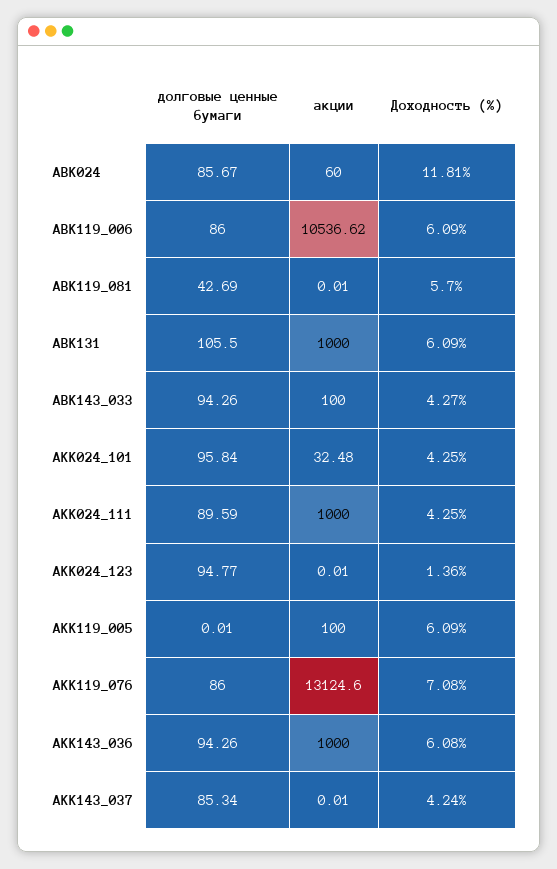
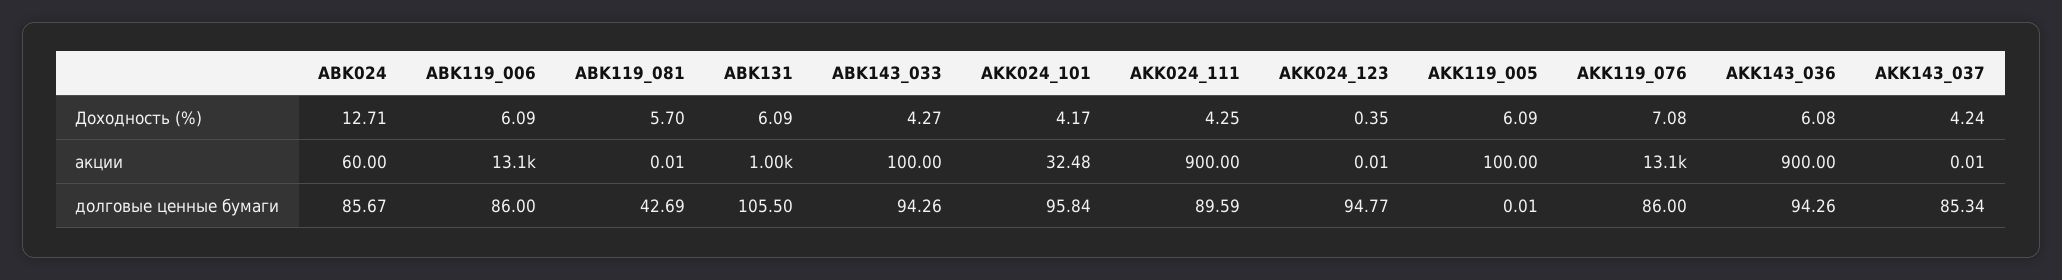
  {
    "долговые ценные бумаги": {
      "ABK024": 85.67,
      "ABK119_006": 86,
      "ABK119_081": 42.69,
      "ABK131": 105.5,
      "ABK143_033": 94.26,
      "AKK024_101": 95.84,
      "AKK024_111": 89.59,
      "AKK024_123": 94.77,
      "AKK119_005": 0.01,
      "AKK119_076": 86,
      "AKK143_036": 94.26,
      "AKK143_037": 85.34
    },
    "акции": {
      "ABK024": 60,
-     "ABK119_006": 10536.62,
+     "ABK119_006": 13100,
      "ABK119_081": 0.01,
      "ABK131": 1000,
      "ABK143_033": 100,
      "AKK024_101": 32.48,
-     "AKK024_111": 1000,
+     "AKK024_111": 900,
      "AKK024_123": 0.01,
      "AKK119_005": 100,
      "AKK119_076": 13124.6,
-     "AKK143_036": 1000,
+     "AKK143_036": 900,
      "AKK143_037": 0.01
    },
    "Доходность (%)": {
-     "ABK024": 11.81,
+     "ABK024": 12.71,
      "ABK119_006": 6.09,
      "ABK119_081": 5.7,
      "ABK131": 6.09,
      "ABK143_033": 4.27,
-     "AKK024_101": 4.25,
+     "AKK024_101": 4.17,
      "AKK024_111": 4.25,
-     "AKK024_123": 1.36,
+     "AKK024_123": 0.35,
      "AKK119_005": 6.09,
      "AKK119_076": 7.08,
      "AKK143_036": 6.08,
      "AKK143_037": 4.24
    }
  }

